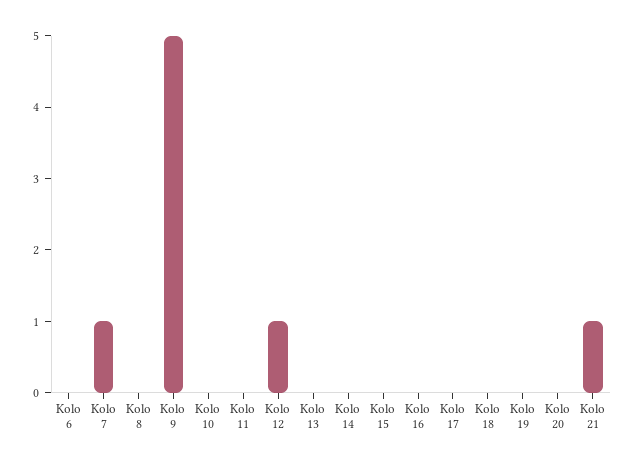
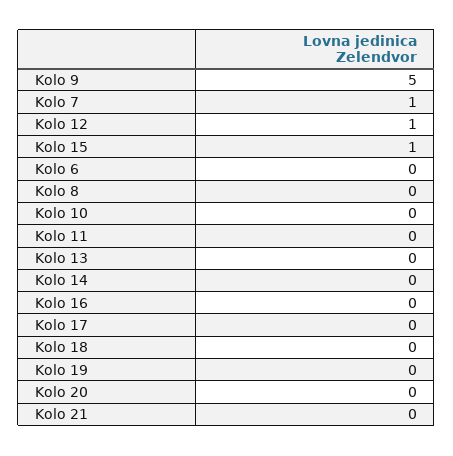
  {
    "Kolo 6": 0,
    "Kolo 7": 1,
    "Kolo 8": 0,
    "Kolo 9": 5,
    "Kolo 10": 0,
    "Kolo 11": 0,
    "Kolo 12": 1,
    "Kolo 13": 0,
    "Kolo 14": 0,
-   "Kolo 15": 0,
+   "Kolo 15": 1,
    "Kolo 16": 0,
    "Kolo 17": 0,
    "Kolo 18": 0,
    "Kolo 19": 0,
    "Kolo 20": 0,
-   "Kolo 21": 1
+   "Kolo 21": 0
  }

